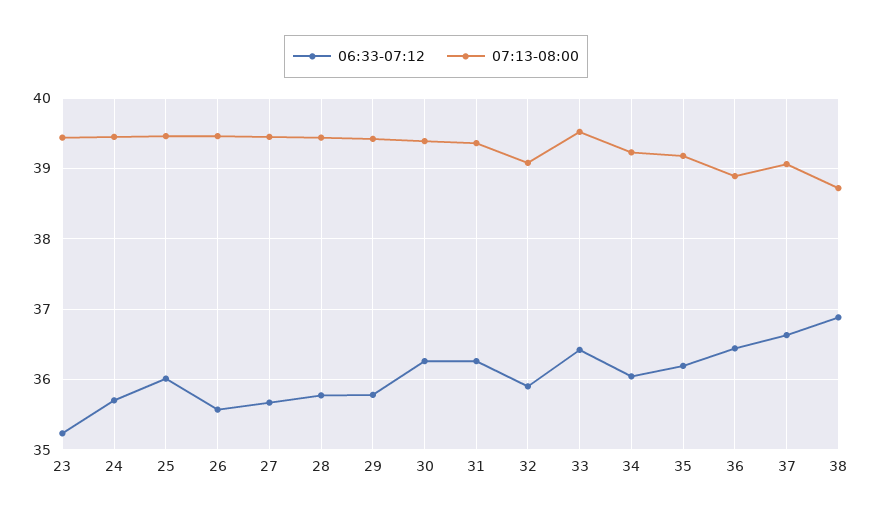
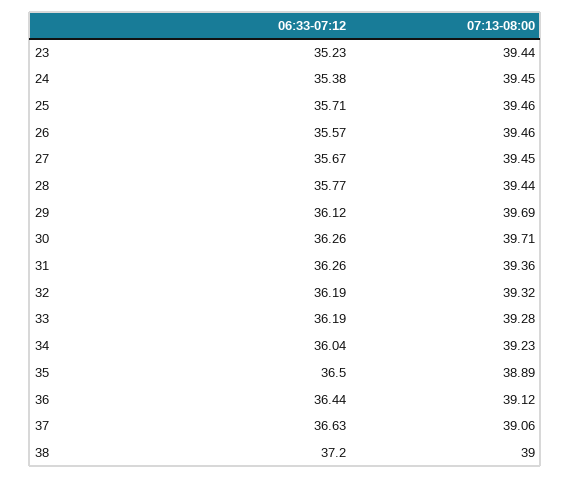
  {
    "06:33-07:12": {
      "23": 35.23,
-     "24": 35.7,
+     "24": 35.38,
-     "25": 36,
+     "25": 35.71,
      "26": 35.57,
      "27": 35.67,
      "28": 35.77,
-     "29": 35.8,
+     "29": 36.12,
      "30": 36.26,
      "31": 36.26,
-     "32": 35.9,
+     "32": 36.19,
-     "33": 36.4,
+     "33": 36.19,
      "34": 36.04,
-     "35": 36.2,
+     "35": 36.5,
      "36": 36.44,
      "37": 36.63,
-     "38": 36.9
+     "38": 37.2
    },
    "07:13-08:00": {
      "23": 39.44,
      "24": 39.45,
      "25": 39.46,
      "26": 39.46,
      "27": 39.45,
      "28": 39.44,
-     "29": 39.4,
+     "29": 39.69,
-     "30": 39.4,
+     "30": 39.71,
      "31": 39.36,
-     "32": 39.1,
+     "32": 39.32,
-     "33": 39.5,
+     "33": 39.28,
      "34": 39.23,
-     "35": 39.2,
+     "35": 38.89,
-     "36": 38.9,
+     "36": 39.12,
      "37": 39.06,
-     "38": 38.7
+     "38": 39
    }
  }

